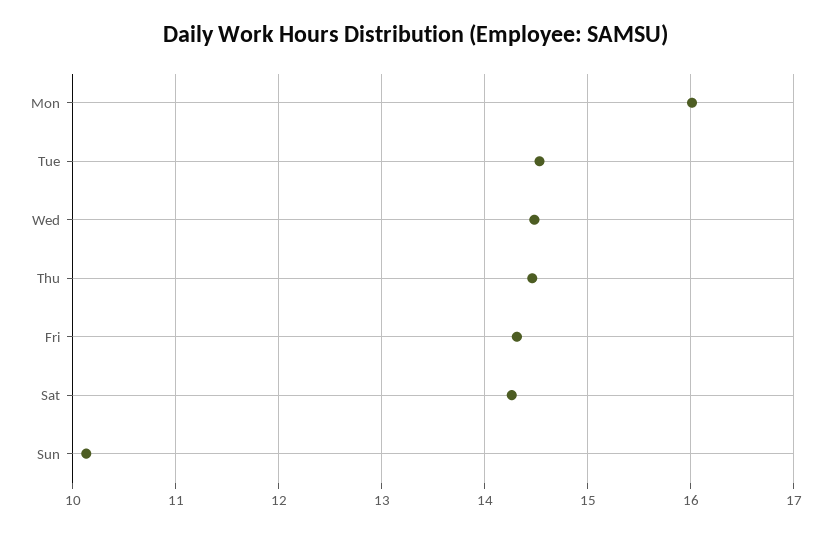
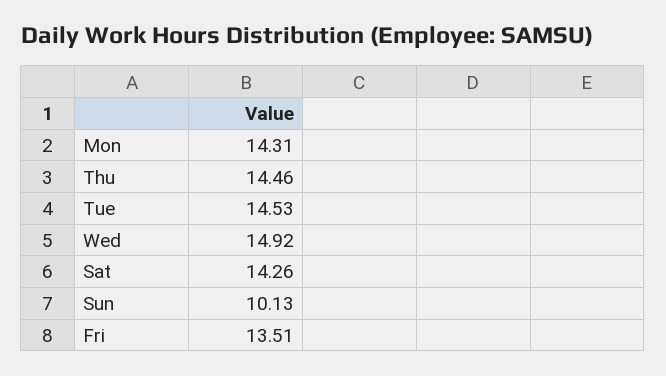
  {
-   "Mon": 16,
+   "Mon": 14.31,
    "Tue": 14.53,
-   "Wed": 14.5,
+   "Wed": 14.92,
    "Thu": 14.46,
-   "Fri": 14.3,
+   "Fri": 13.51,
    "Sat": 14.26,
    "Sun": 10.13
  }

